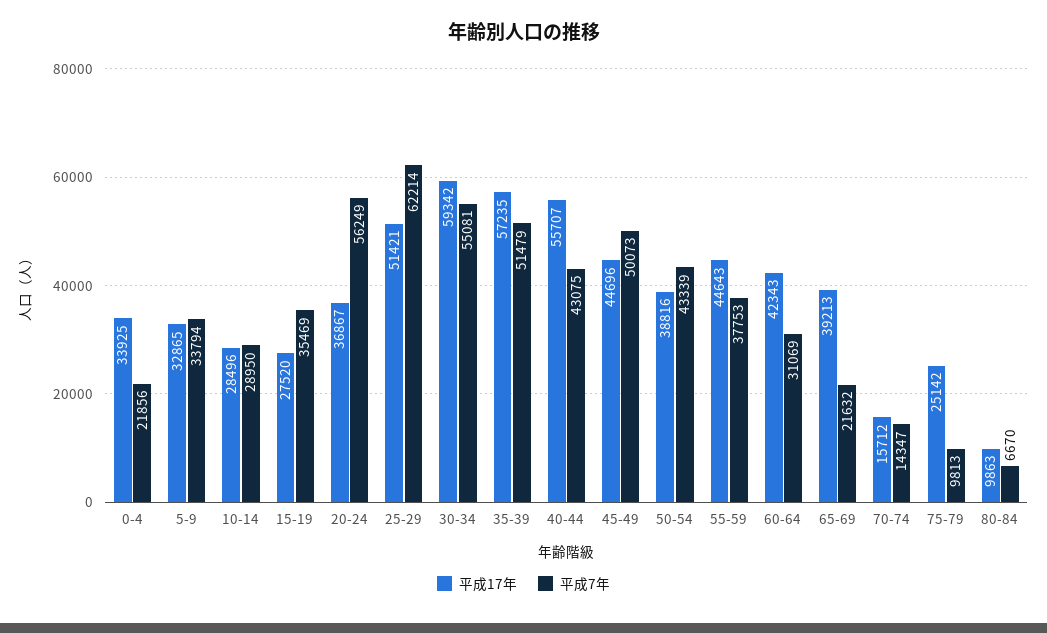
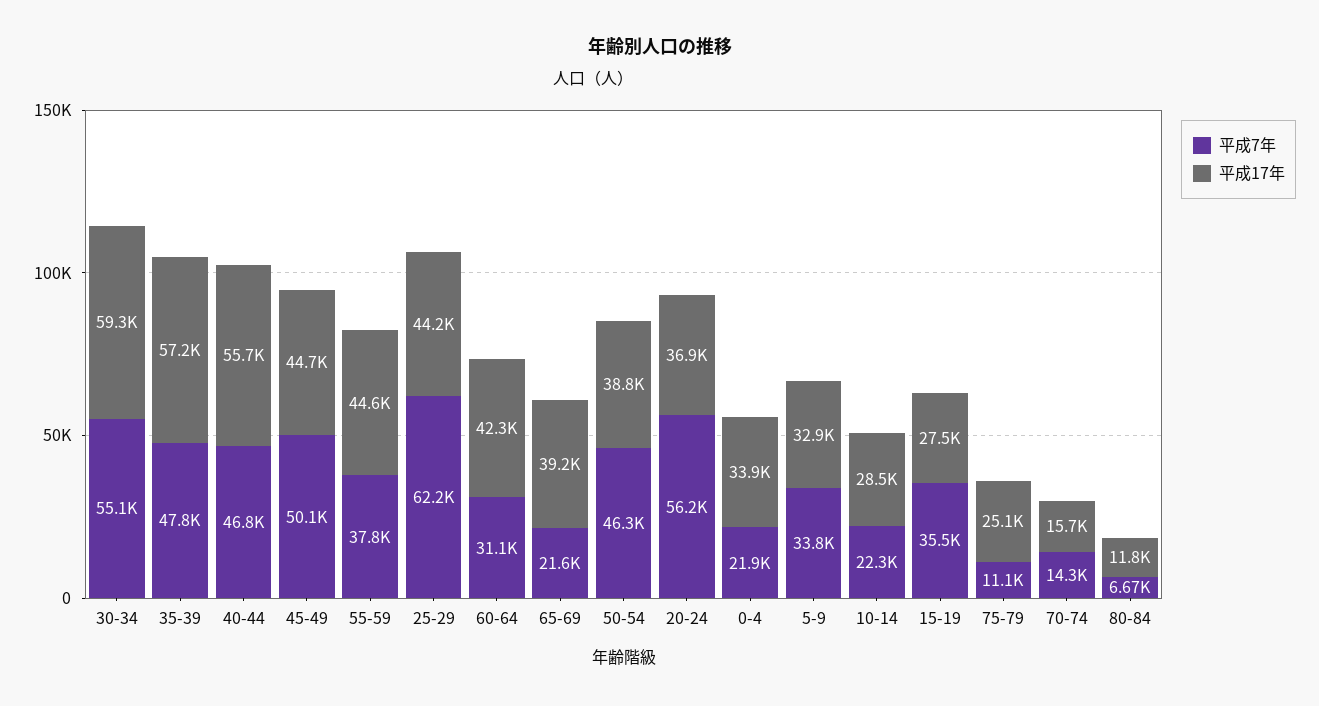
  {
    "平成17年": {
      "0-4": 33925,
      "5-9": 32865,
      "10-14": 28496,
      "15-19": 27520,
      "20-24": 36867,
-     "25-29": 51421,
+     "25-29": 44200,
      "30-34": 59342,
      "35-39": 57235,
      "40-44": 55707,
      "45-49": 44696,
      "50-54": 38816,
      "55-59": 44643,
      "60-64": 42343,
      "65-69": 39213,
      "70-74": 15712,
      "75-79": 25142,
-     "80-84": 9863
+     "80-84": 11800
    },
    "平成7年": {
      "0-4": 21856,
      "5-9": 33794,
-     "10-14": 28950,
+     "10-14": 22300,
      "15-19": 35469,
      "20-24": 56249,
      "25-29": 62214,
      "30-34": 55081,
-     "35-39": 51479,
+     "35-39": 47800,
-     "40-44": 43075,
+     "40-44": 46800,
      "45-49": 50073,
-     "50-54": 43339,
+     "50-54": 46300,
      "55-59": 37753,
      "60-64": 31069,
      "65-69": 21632,
      "70-74": 14347,
-     "75-79": 9813,
+     "75-79": 11100,
      "80-84": 6670
    }
  }

